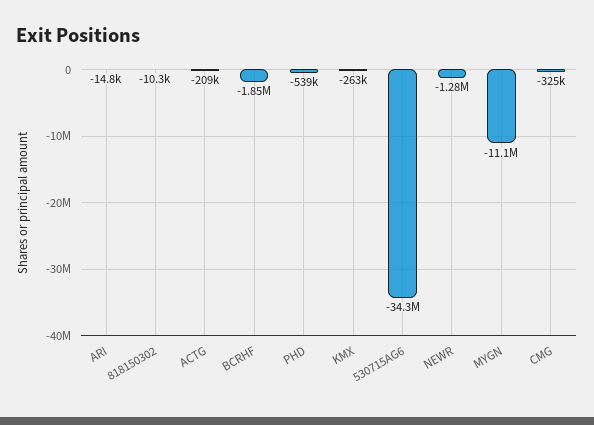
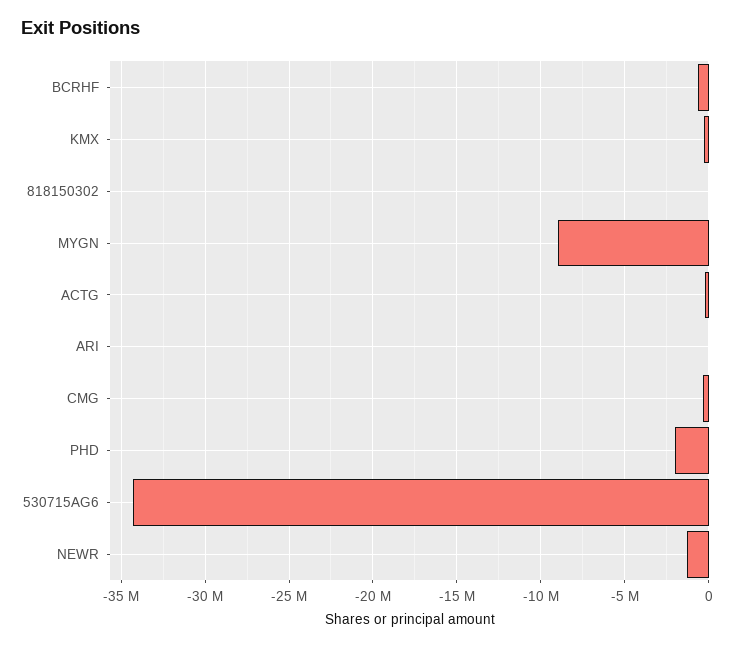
  {
    "ARI": -14800,
    "818150302": -10300,
    "ACTG": -209000,
-   "BCRHF": -1850000,
+   "BCRHF": -500000,
-   "PHD": -539000,
+   "PHD": -2000000,
    "KMX": -263000,
    "530715AG6": -34300000,
    "NEWR": -1280000,
-   "MYGN": -11100000,
+   "MYGN": -9000000,
    "CMG": -325000
  }

